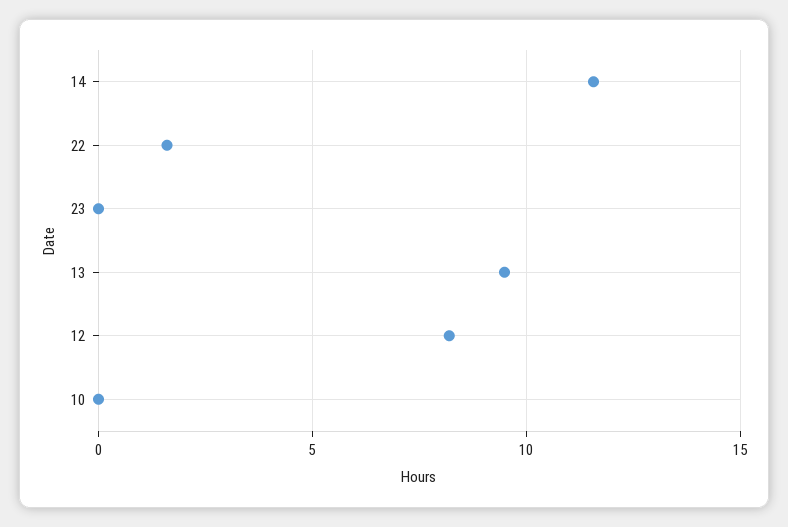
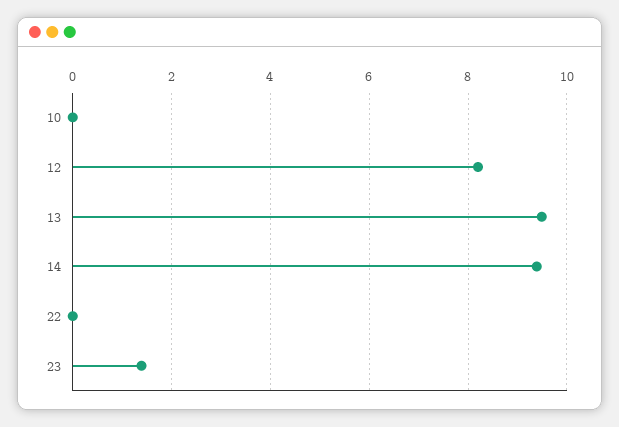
  {
-   "14": 11.5,
+   "14": 9.4,
-   "22": 1.5,
+   "22": 0,
-   "23": 0,
+   "23": 1.4,
    "13": 9.4,
    "12": 8.2,
    "10": 0
  }

